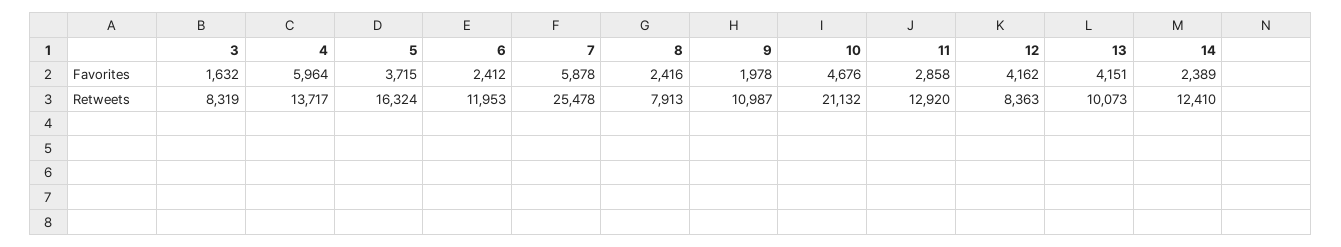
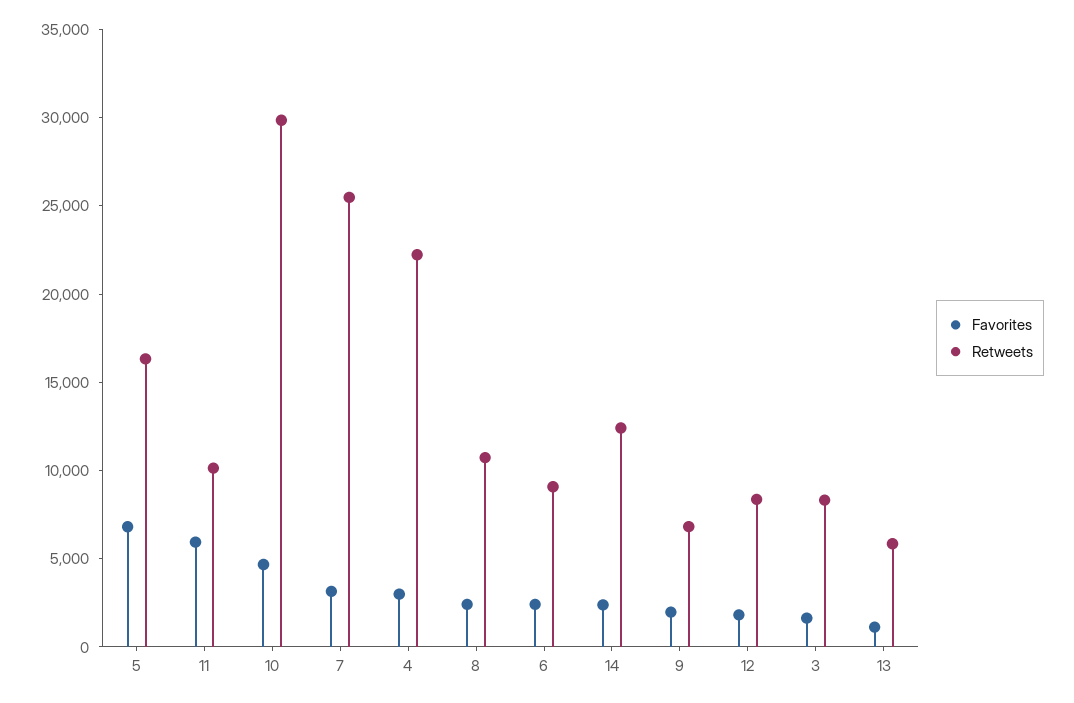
  {
    "Favorites": {
      "3": 1632,
-     "4": 5964,
+     "4": 3000,
-     "5": 3715,
+     "5": 7000,
      "6": 2412,
-     "7": 5878,
+     "7": 3000,
      "8": 2416,
      "9": 1978,
      "10": 4676,
-     "11": 2858,
+     "11": 6000,
-     "12": 4162,
+     "12": 2000,
-     "13": 4151,
+     "13": 1000,
      "14": 2389
    },
    "Retweets": {
      "3": 8319,
-     "4": 13717,
+     "4": 22000,
      "5": 16324,
-     "6": 11953,
+     "6": 9000,
      "7": 25478,
-     "8": 7913,
+     "8": 11000,
-     "9": 10987,
+     "9": 7000,
-     "10": 21132,
+     "10": 30000,
-     "11": 12920,
+     "11": 10000,
      "12": 8363,
-     "13": 10073,
+     "13": 6000,
      "14": 12410
    }
  }

